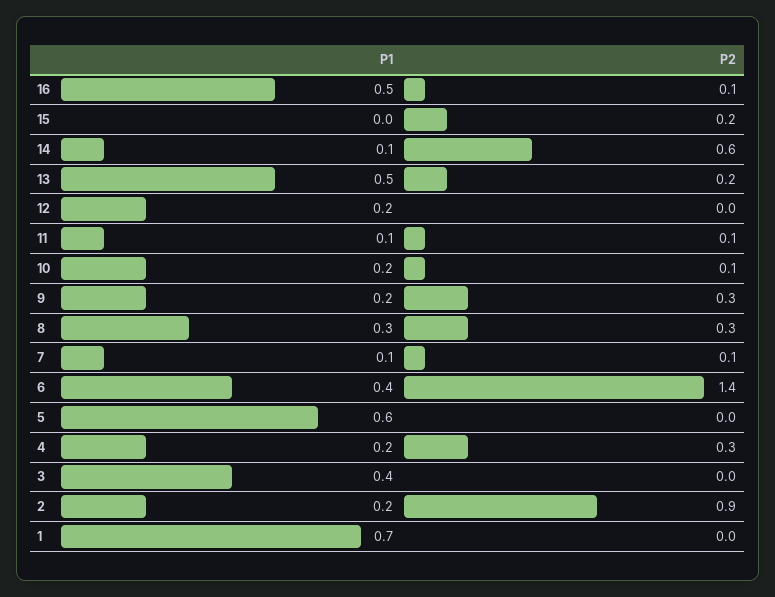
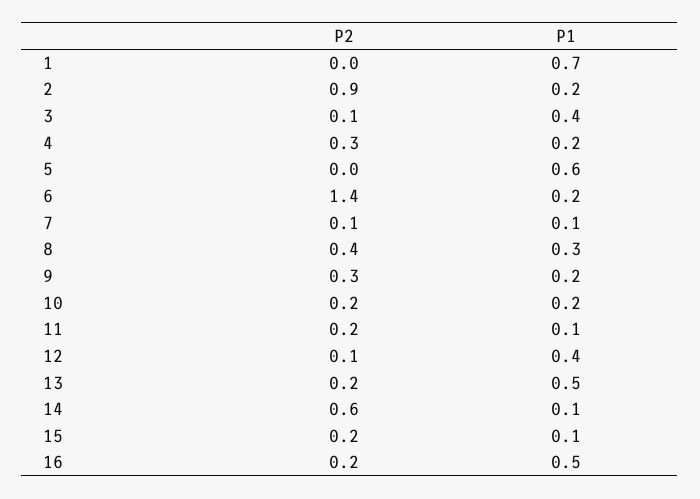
  {
    "P1": {
      "16": 0.5,
-     "15": 0,
+     "15": 0.1,
      "14": 0.1,
      "13": 0.5,
-     "12": 0.2,
+     "12": 0.4,
      "11": 0.1,
      "10": 0.2,
      "9": 0.2,
      "8": 0.3,
      "7": 0.1,
-     "6": 0.4,
+     "6": 0.2,
      "5": 0.6,
      "4": 0.2,
      "3": 0.4,
      "2": 0.2,
      "1": 0.7
    },
    "P2": {
-     "16": 0.1,
+     "16": 0.2,
      "15": 0.2,
      "14": 0.6,
      "13": 0.2,
-     "12": 0,
+     "12": 0.1,
-     "11": 0.1,
+     "11": 0.2,
-     "10": 0.1,
+     "10": 0.2,
      "9": 0.3,
-     "8": 0.3,
+     "8": 0.4,
      "7": 0.1,
      "6": 1.4,
      "5": 0,
      "4": 0.3,
-     "3": 0,
+     "3": 0.1,
      "2": 0.9,
      "1": 0
    }
  }

